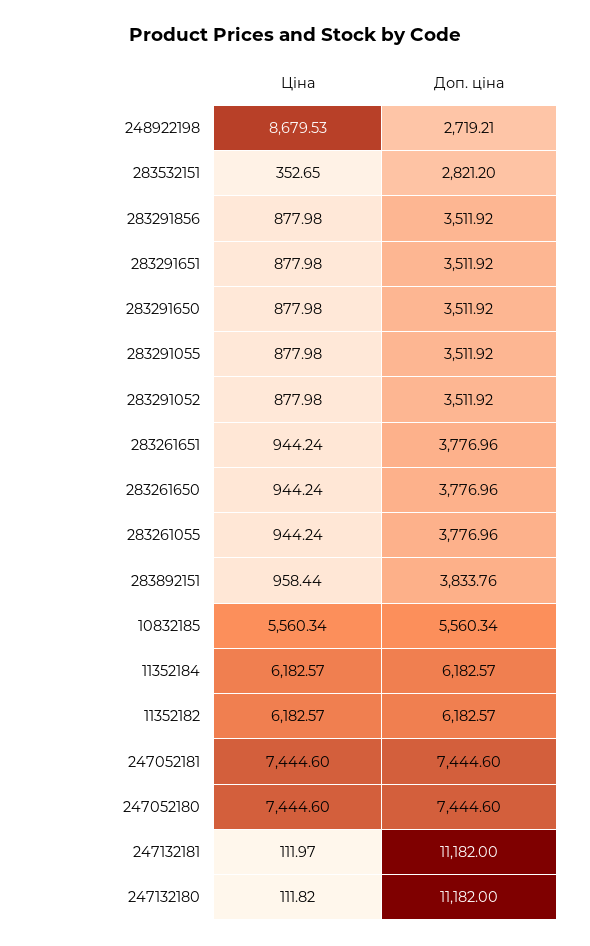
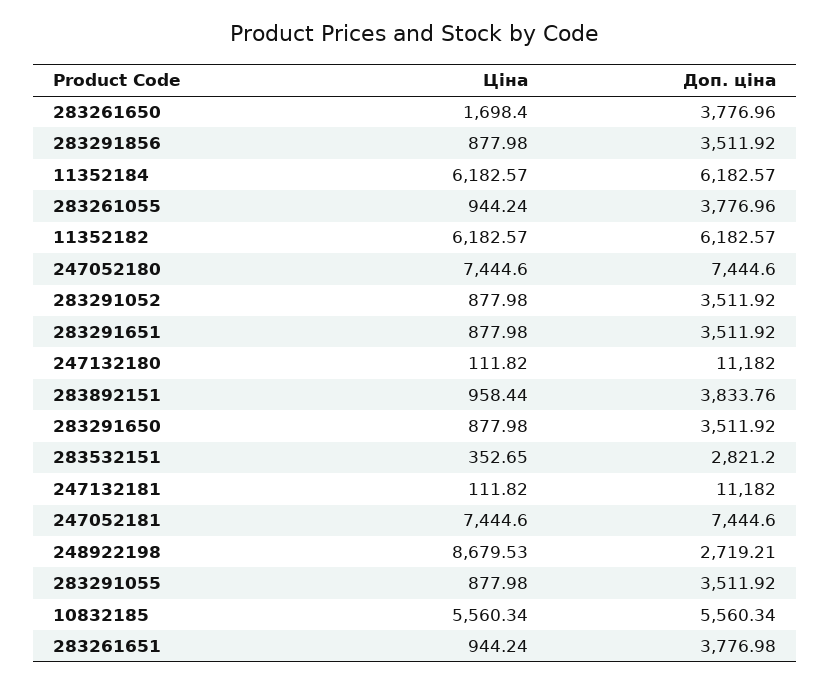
  {
    "Ціна": {
      "248922198": 8679.53,
      "283532151": 352.65,
      "283291856": 877.98,
      "283291651": 877.98,
      "283291650": 877.98,
      "283291055": 877.98,
      "283291052": 877.98,
      "283261651": 944.24,
-     "283261650": 944.24,
+     "283261650": 1698.4,
      "283261055": 944.24,
      "283892151": 958.44,
      "10832185": 5560.34,
      "11352184": 6182.57,
      "11352182": 6182.57,
      "247052181": 7444.6,
      "247052180": 7444.6,
-     "247132181": 111.97,
+     "247132181": 111.82,
      "247132180": 111.82
    },
    "Доп. ціна": {
      "248922198": 2719.21,
      "283532151": 2821.2,
      "283291856": 3511.92,
      "283291651": 3511.92,
      "283291650": 3511.92,
      "283291055": 3511.92,
      "283291052": 3511.92,
-     "283261651": 3776.96,
+     "283261651": 3776.98,
      "283261650": 3776.96,
      "283261055": 3776.96,
      "283892151": 3833.76,
      "10832185": 5560.34,
      "11352184": 6182.57,
      "11352182": 6182.57,
      "247052181": 7444.6,
      "247052180": 7444.6,
      "247132181": 11182,
      "247132180": 11182
    }
  }

